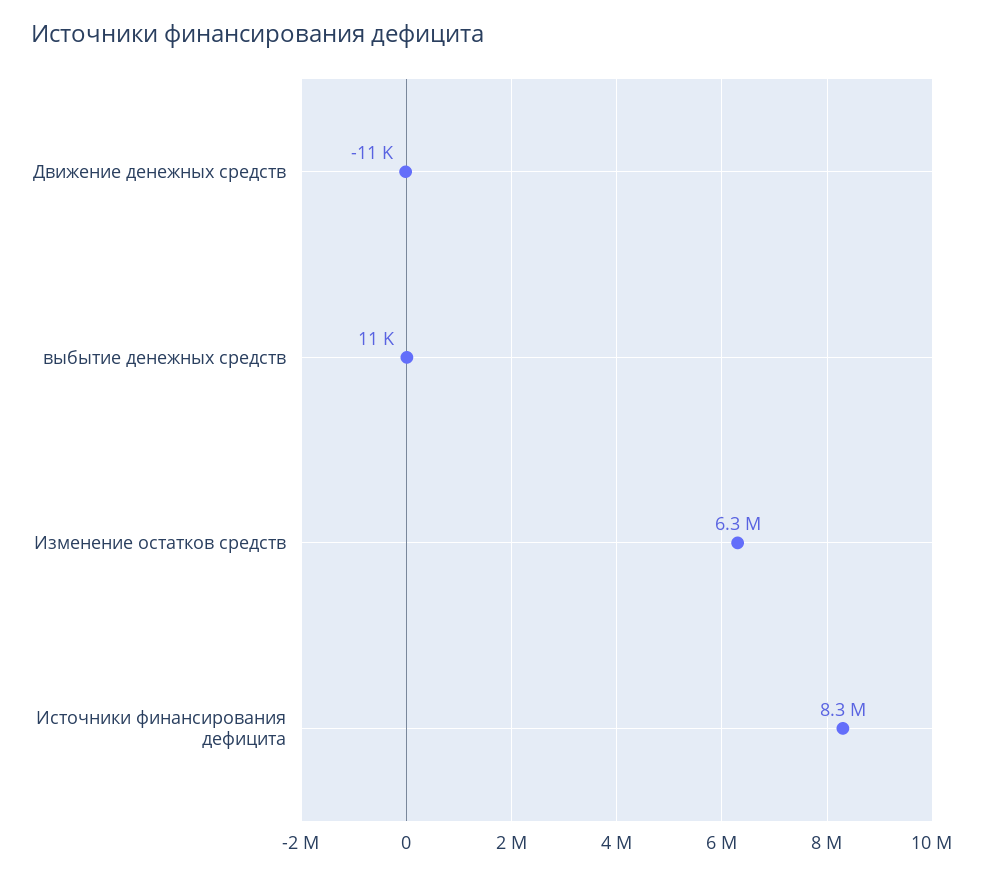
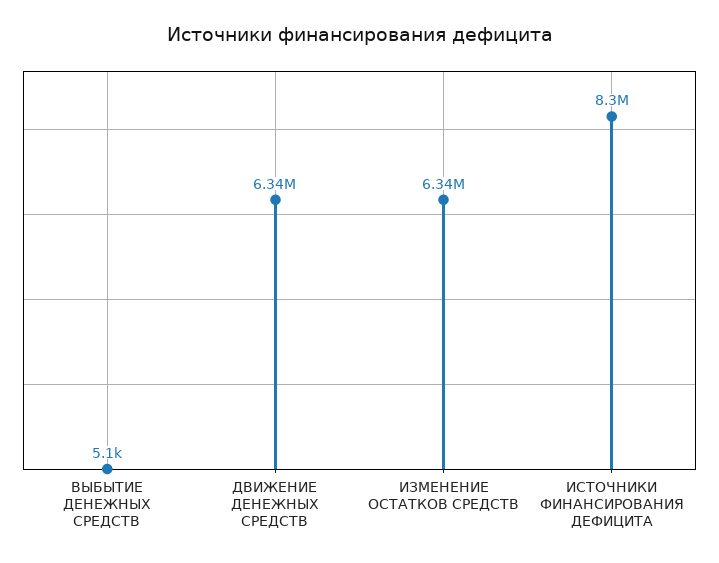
  {
-   "Движение денежных средств": -11000,
+   "Движение денежных средств": 6340000,
-   "выбытие денежных средств": 11000,
+   "выбытие денежных средств": 5100,
    "Изменение остатков средств": 6340000,
    "Источники финансирования дефицита": 8300000
  }

